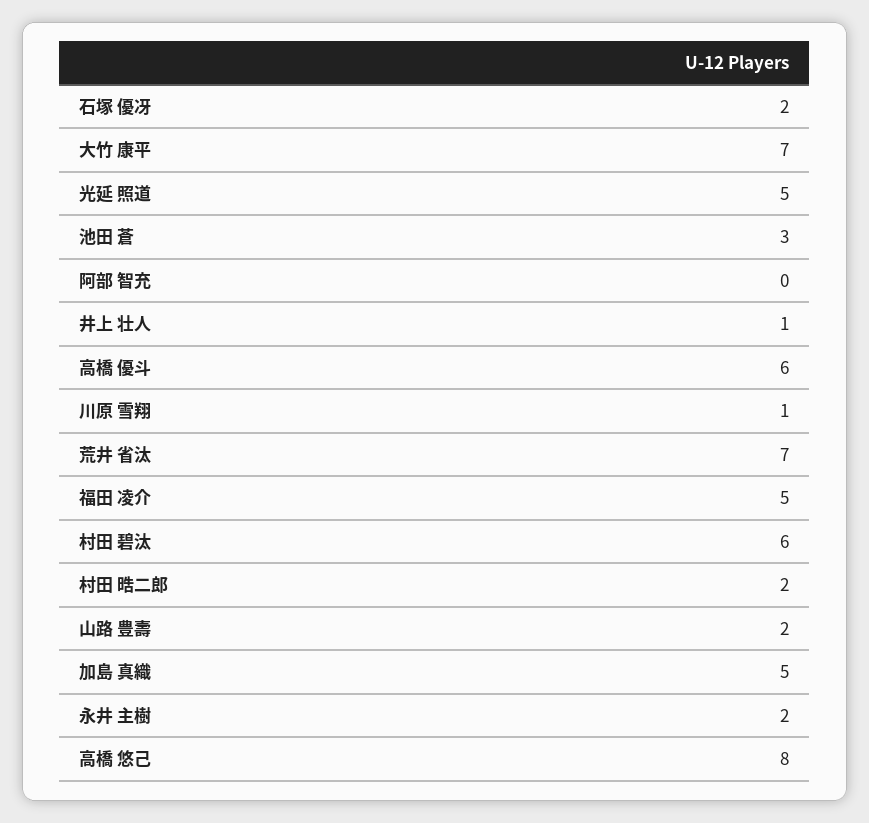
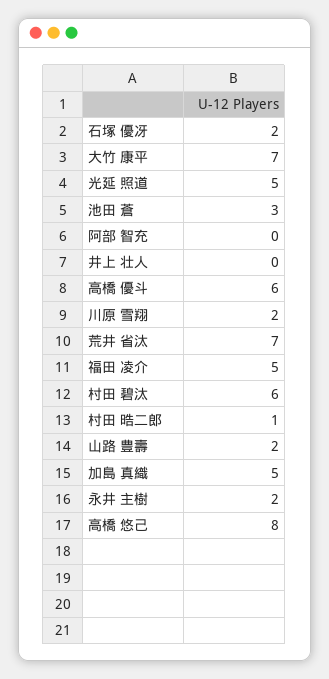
  {
    "石塚 優冴": 2,
    "大竹 康平": 7,
    "光延 照道": 5,
    "池田 蒼": 3,
    "阿部 智充": 0,
-   "井上 壮人": 1,
+   "井上 壮人": 0,
    "高橋 優斗": 6,
-   "川原 雪翔": 1,
+   "川原 雪翔": 2,
    "荒井 省汰": 7,
    "福田 凌介": 5,
    "村田 碧汰": 6,
-   "村田 晧二郎": 2,
+   "村田 晧二郎": 1,
    "山路 豊壽": 2,
    "加島 真織": 5,
    "永井 主樹": 2,
    "高橋 悠己": 8
  }

